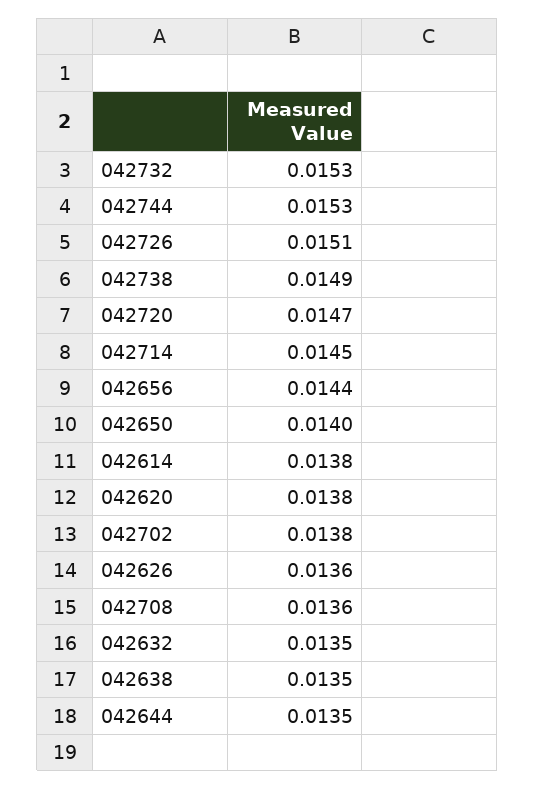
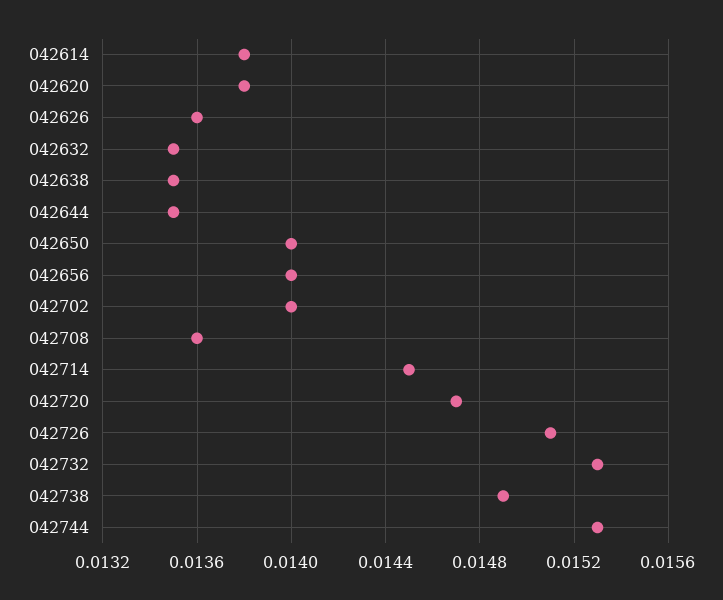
  {
    "042732": 0.0153,
    "042744": 0.0153,
    "042726": 0.0151,
    "042738": 0.0149,
    "042720": 0.0147,
    "042714": 0.0145,
-   "042656": 0.0144,
+   "042656": 0.014,
    "042650": 0.014,
    "042614": 0.0138,
    "042620": 0.0138,
-   "042702": 0.0138,
+   "042702": 0.014,
    "042626": 0.0136,
    "042708": 0.0136,
    "042632": 0.0135,
    "042638": 0.0135,
    "042644": 0.0135
  }

